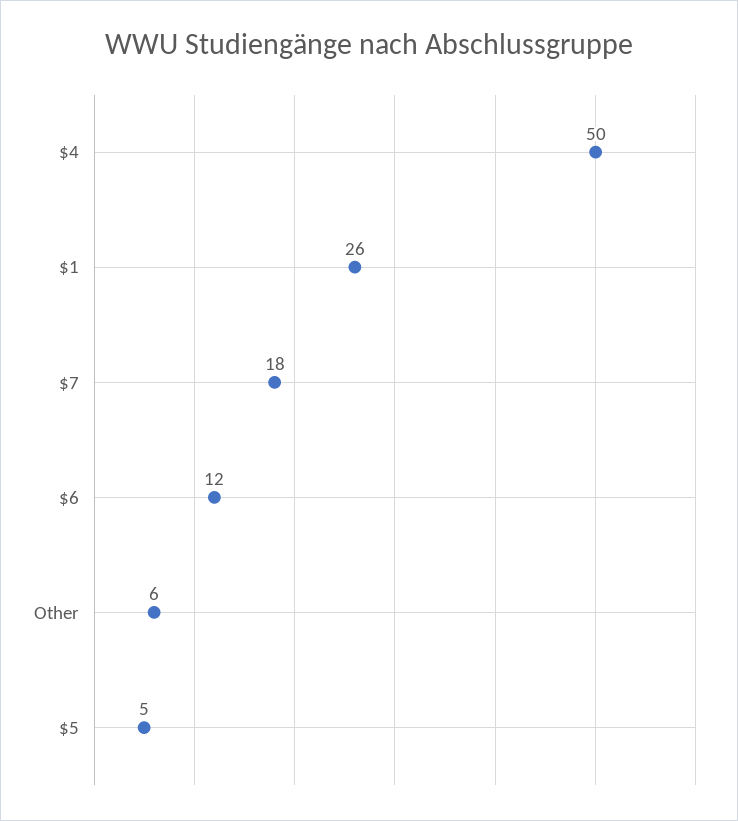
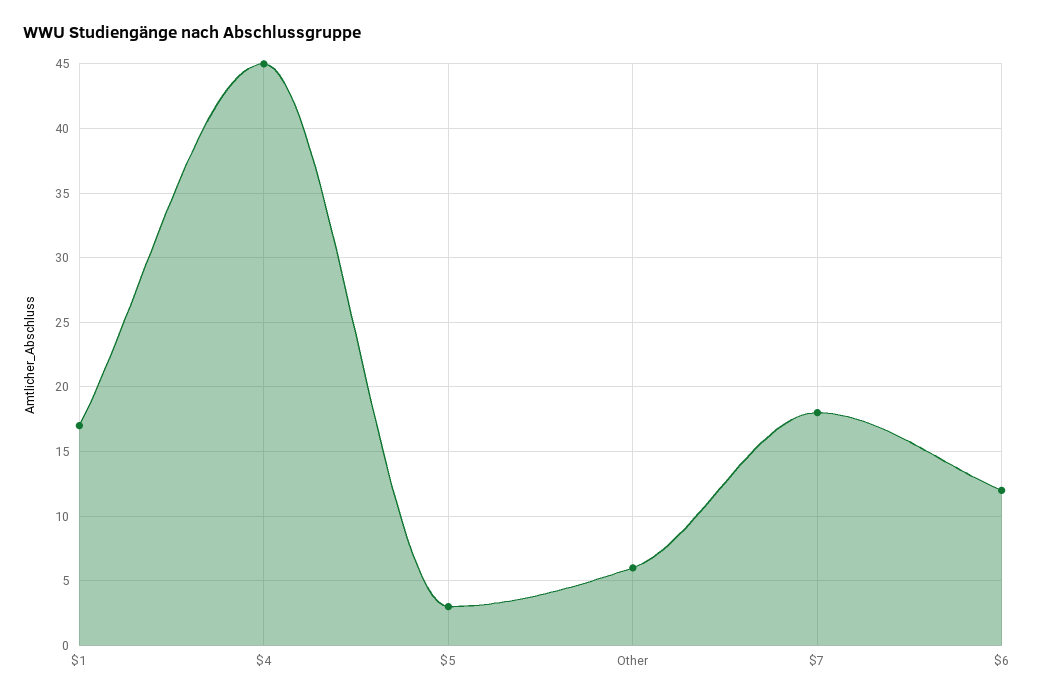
  {
-   "$4": 50,
+   "$4": 45,
-   "$1": 26,
+   "$1": 17,
    "$7": 18,
    "$6": 12,
    "Other": 6,
-   "$5": 5
+   "$5": 3
  }

